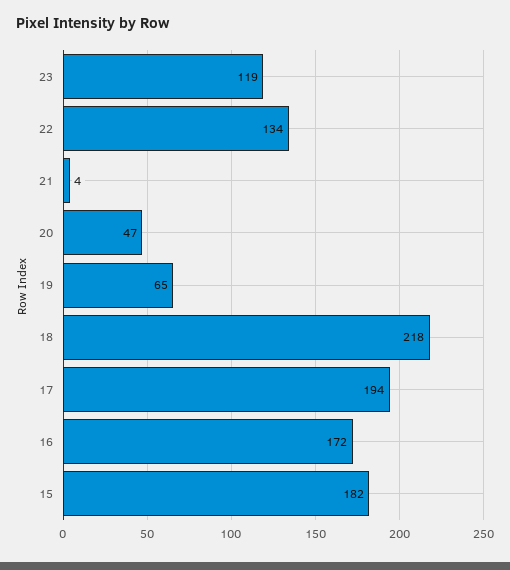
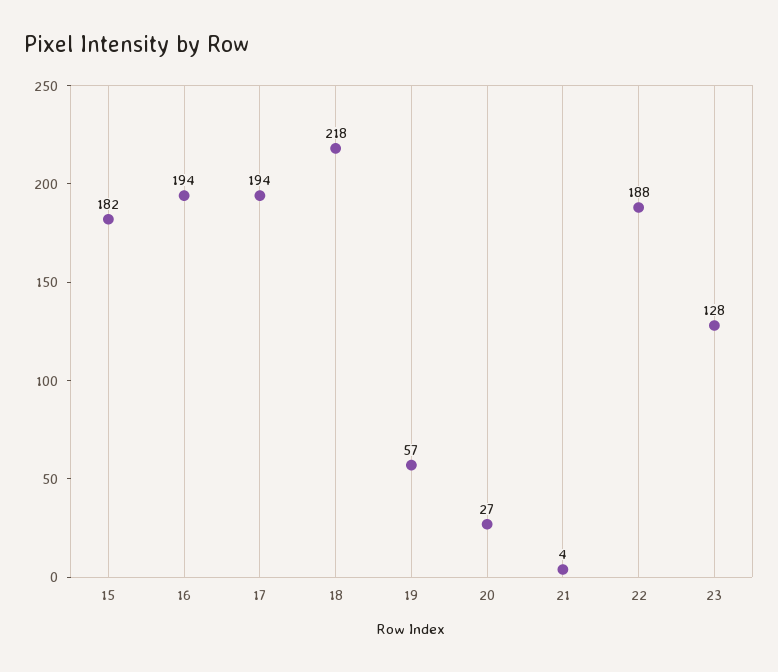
  {
-   "23": 119,
+   "23": 128,
-   "22": 134,
+   "22": 188,
    "21": 4,
-   "20": 47,
+   "20": 27,
-   "19": 65,
+   "19": 57,
    "18": 218,
    "17": 194,
-   "16": 172,
+   "16": 194,
    "15": 182
  }

